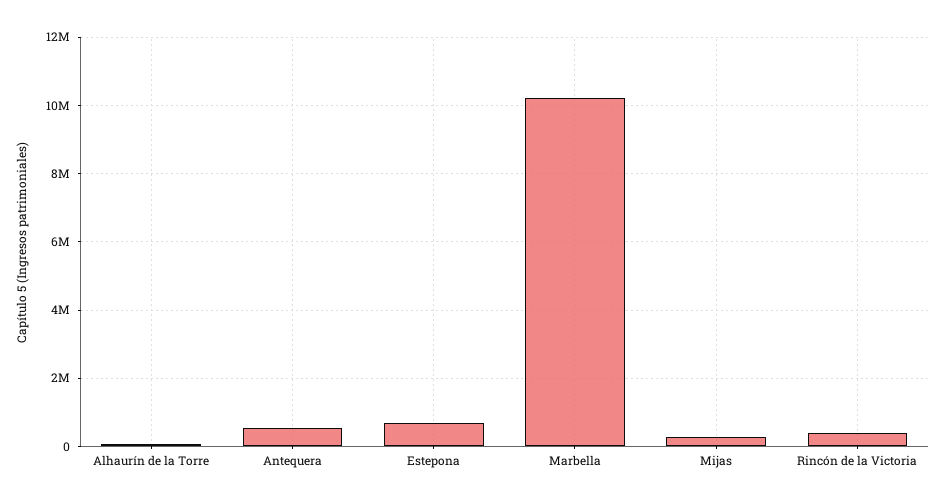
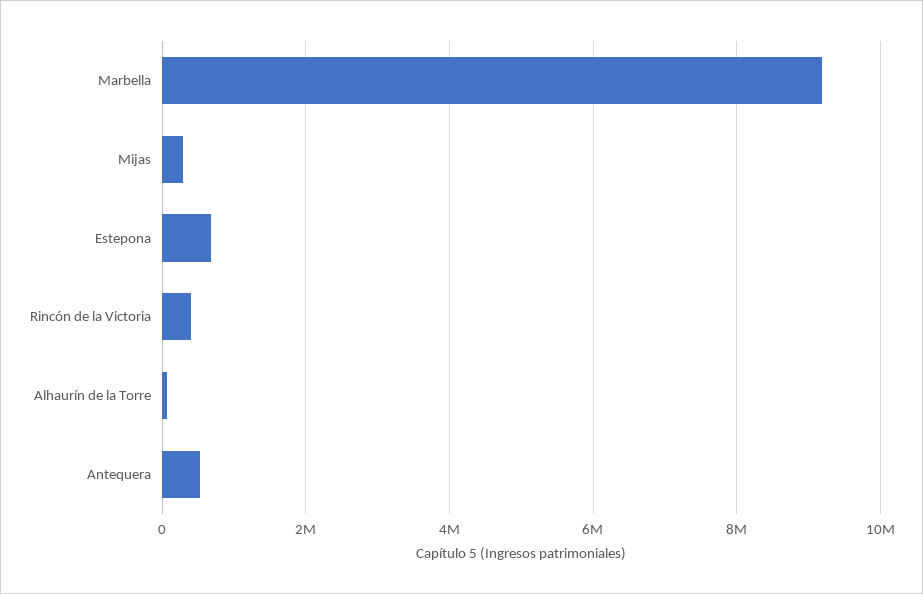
  {
    "Alhaurín de la Torre": 0,
    "Antequera": 600000,
    "Estepona": 600000,
-   "Marbella": 10200000,
+   "Marbella": 9200000,
    "Mijas": 200000,
    "Rincón de la Victoria": 400000
  }

